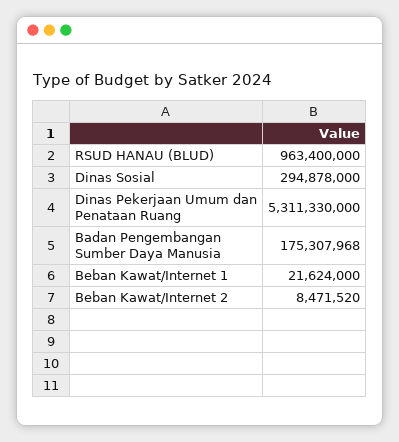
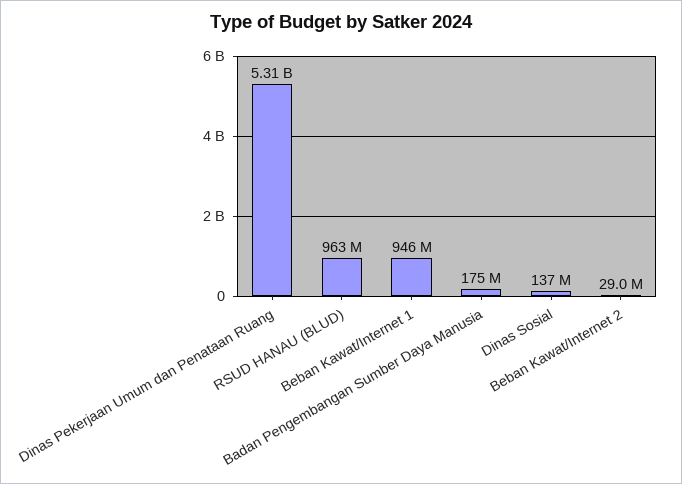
  {
    "RSUD HANAU (BLUD)": 963400000,
-   "Dinas Sosial": 294878000,
+   "Dinas Sosial": 137000000,
    "Dinas Pekerjaan Umum dan Penataan Ruang": 5311330000,
    "Badan Pengembangan Sumber Daya Manusia": 175307968,
-   "Beban Kawat/Internet 1": 21624000,
+   "Beban Kawat/Internet 1": 946000000,
-   "Beban Kawat/Internet 2": 8471520
+   "Beban Kawat/Internet 2": 29000000
  }

